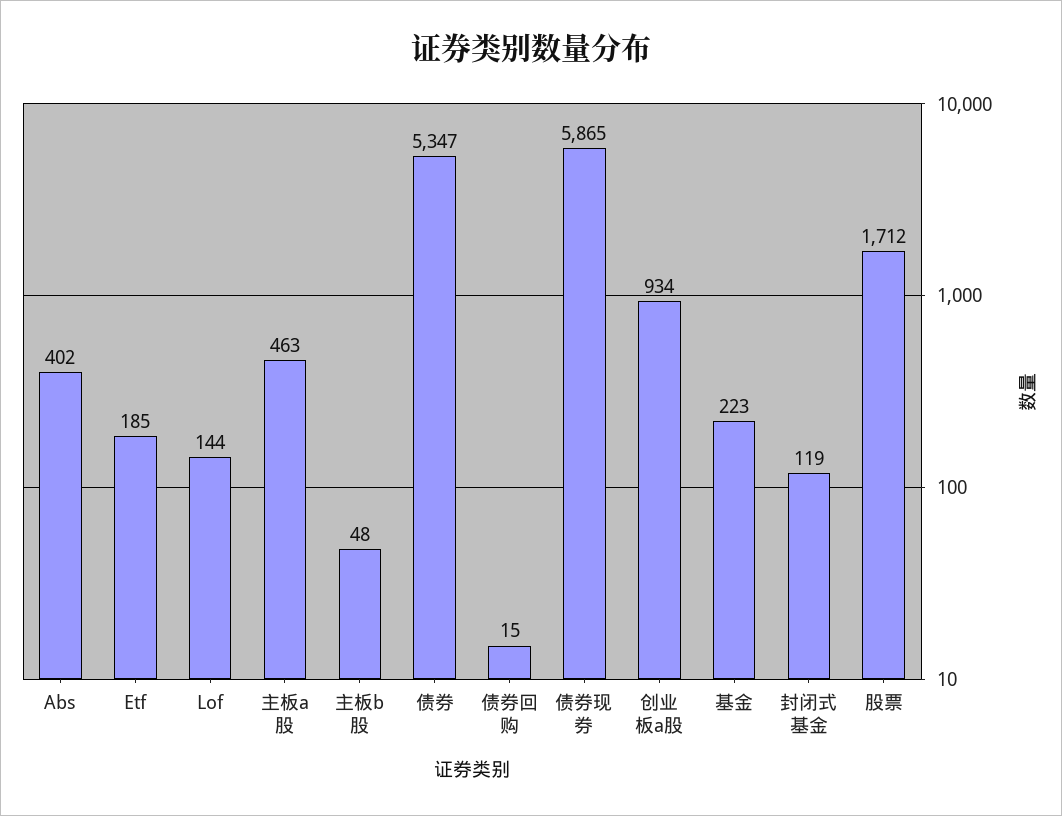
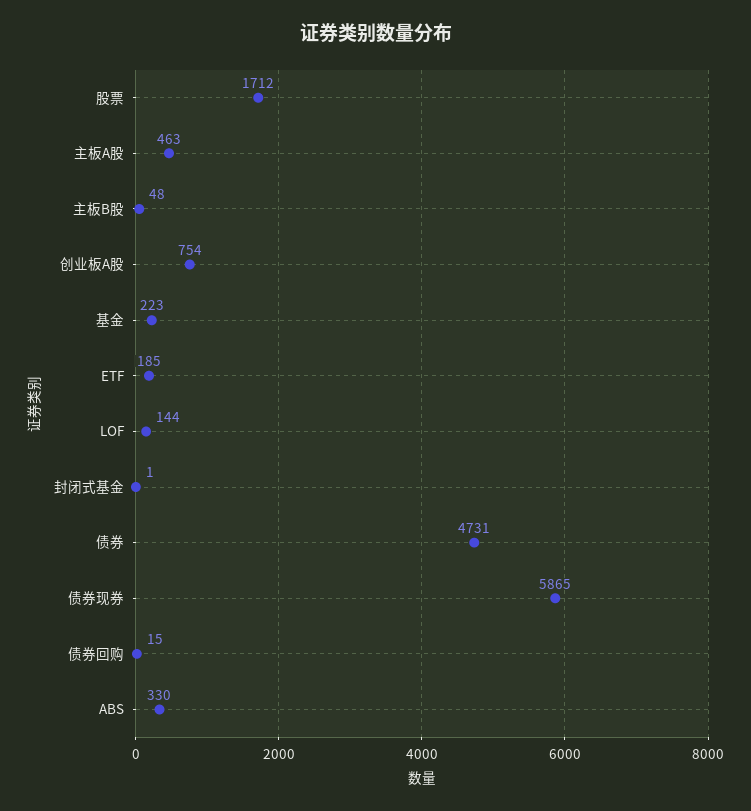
  {
-   "Abs": 402,
+   "Abs": 330,
    "Etf": 185,
    "Lof": 144,
    "主板a股": 463,
    "主板b股": 48,
-   "债券": 5347,
+   "债券": 4731,
    "债券回购": 15,
    "债券现券": 5865,
-   "创业板a股": 934,
+   "创业板a股": 754,
    "基金": 223,
-   "封闭式基金": 119,
+   "封闭式基金": 1,
    "股票": 1712
  }

